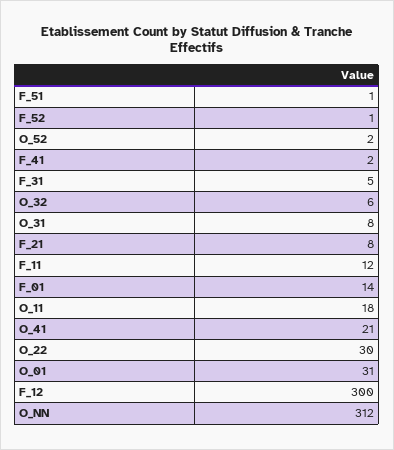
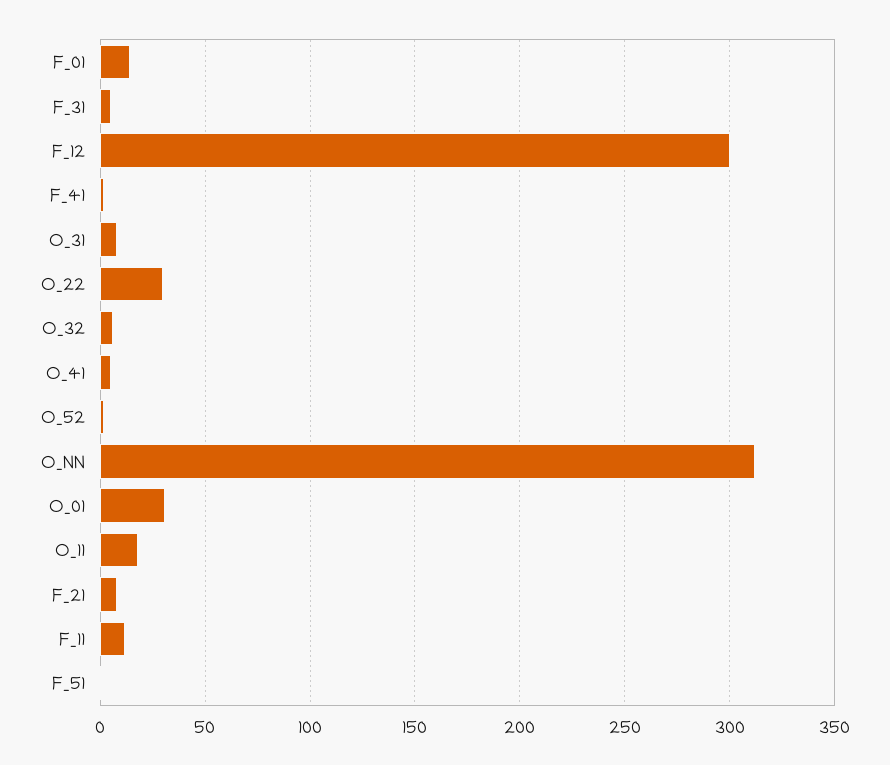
  {
    "F_51": 1,
-   "F_52": 1,
    "O_52": 2,
    "F_41": 2,
    "F_31": 5,
    "O_32": 6,
    "O_31": 8,
    "F_21": 8,
    "F_11": 12,
    "F_01": 14,
    "O_11": 18,
-   "O_41": 21,
+   "O_41": 5,
    "O_22": 30,
    "O_01": 31,
    "F_12": 300,
    "O_NN": 312
  }

